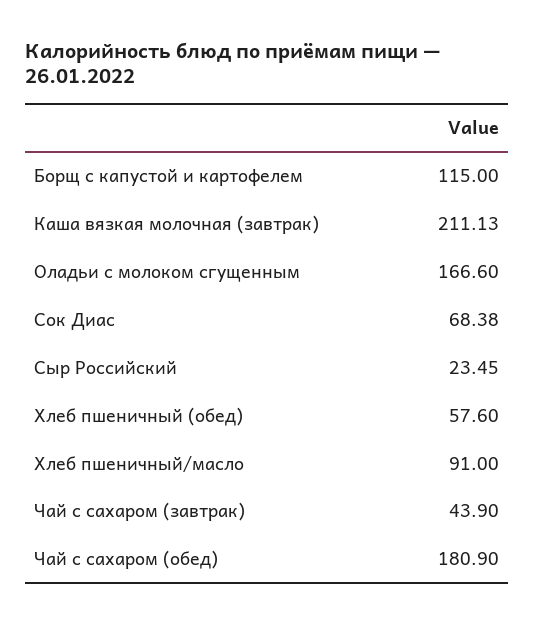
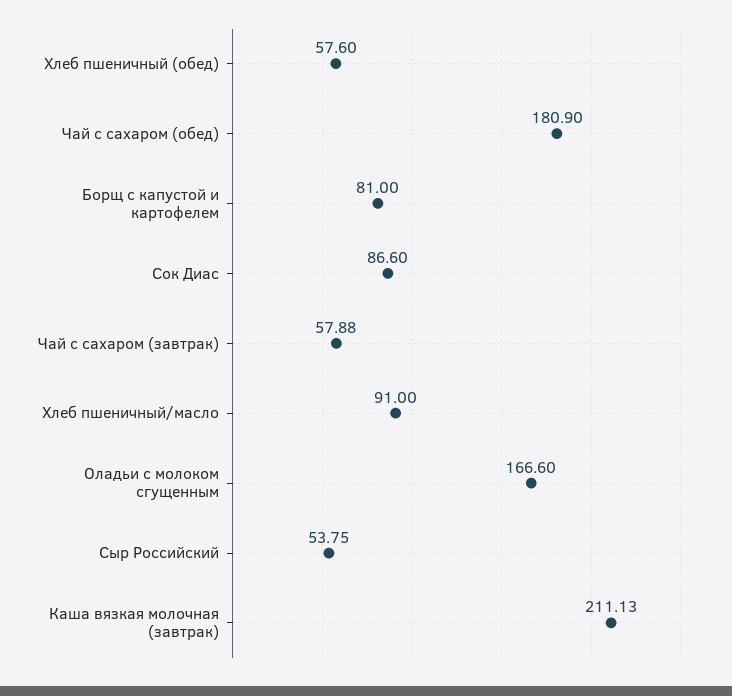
  {
-   "Борщ с капустой и картофелем": 115,
+   "Борщ с капустой и картофелем": 81,
    "Каша вязкая молочная (завтрак)": 211.13,
    "Оладьи с молоком сгущенным": 166.6,
-   "Сок Диас": 68.38,
+   "Сок Диас": 86.6,
-   "Сыр Российский": 23.45,
+   "Сыр Российский": 53.75,
    "Хлеб пшеничный (обед)": 57.6,
    "Хлеб пшеничный/масло": 91,
-   "Чай с сахаром (завтрак)": 43.9,
+   "Чай с сахаром (завтрак)": 57.88,
    "Чай с сахаром (обед)": 180.9
  }

